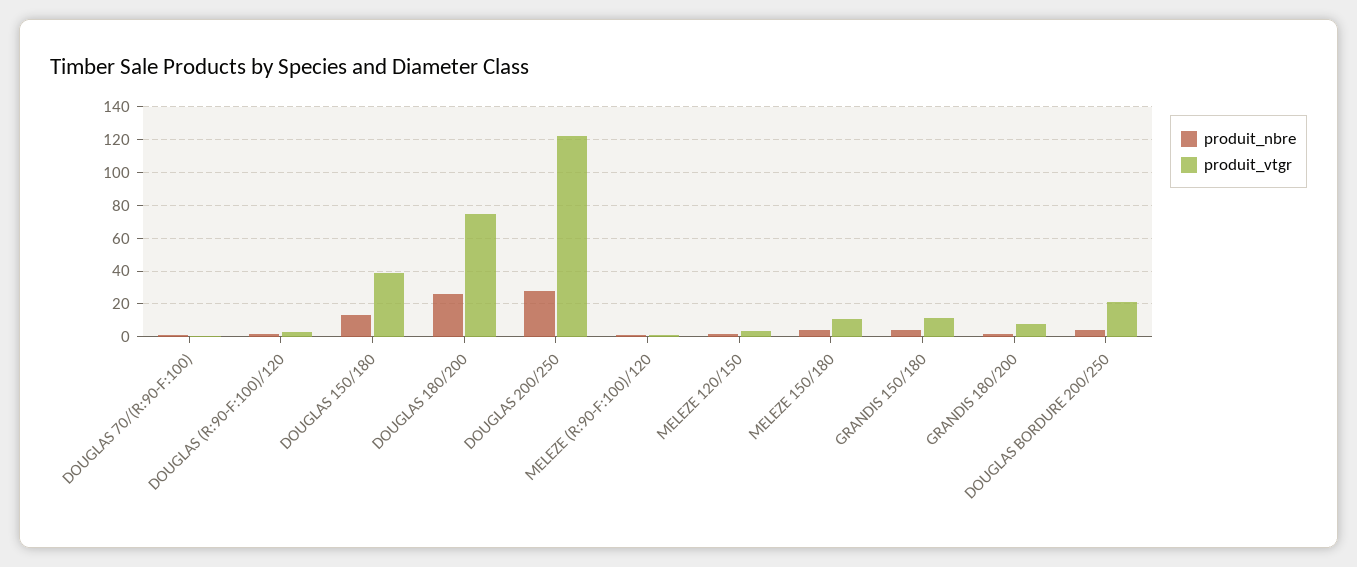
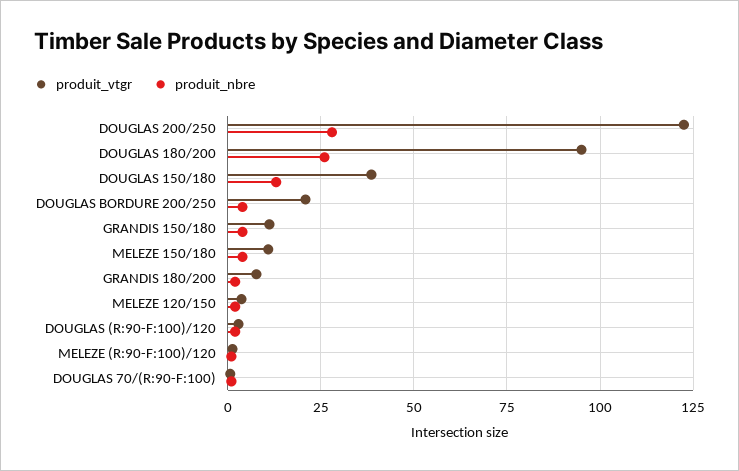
  {
    "produit_nbre": {
      "DOUGLAS 70/(R:90-F:100)": 0,
      "DOUGLAS (R:90-F:100)/120": 2.5,
      "DOUGLAS 150/180": 12.5,
      "DOUGLAS 180/200": 25,
      "DOUGLAS 200/250": 27.5,
      "MELEZE (R:90-F:100)/120": 0,
      "MELEZE 120/150": 2.5,
      "MELEZE 150/180": 5,
      "GRANDIS 150/180": 5,
      "GRANDIS 180/200": 2.5,
      "DOUGLAS BORDURE 200/250": 5
    },
    "produit_vtgr": {
      "DOUGLAS 70/(R:90-F:100)": 0,
      "DOUGLAS (R:90-F:100)/120": 2.5,
      "DOUGLAS 150/180": 37.5,
-     "DOUGLAS 180/200": 75,
+     "DOUGLAS 180/200": 95,
      "DOUGLAS 200/250": 122.5,
      "MELEZE (R:90-F:100)/120": 2.5,
      "MELEZE 120/150": 2.5,
      "MELEZE 150/180": 10,
      "GRANDIS 150/180": 10,
      "GRANDIS 180/200": 7.5,
      "DOUGLAS BORDURE 200/250": 20
    }
  }

